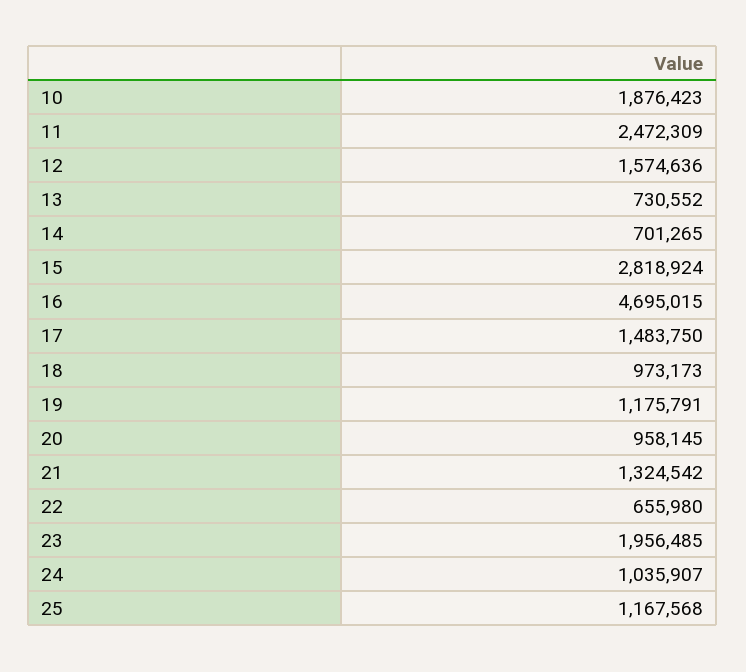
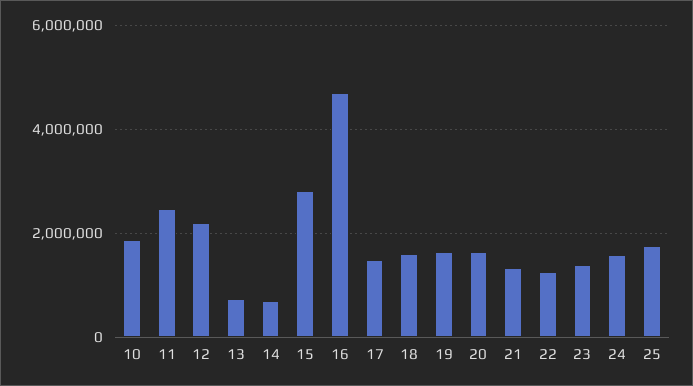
  {
    "10": 1876423,
    "11": 2472309,
-   "12": 1574636,
+   "12": 2200000,
    "13": 730552,
    "14": 701265,
    "15": 2818924,
    "16": 4695015,
    "17": 1483750,
-   "18": 973173,
+   "18": 1600000,
-   "19": 1175791,
+   "19": 1600000,
-   "20": 958145,
+   "20": 1600000,
    "21": 1324542,
-   "22": 655980,
+   "22": 1200000,
-   "23": 1956485,
+   "23": 1400000,
-   "24": 1035907,
+   "24": 1600000,
-   "25": 1167568
+   "25": 1800000
  }

